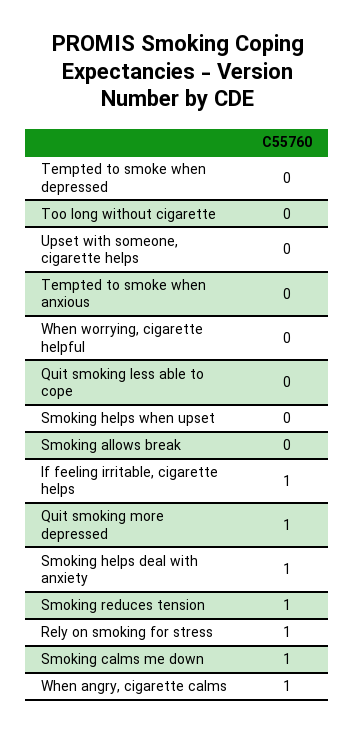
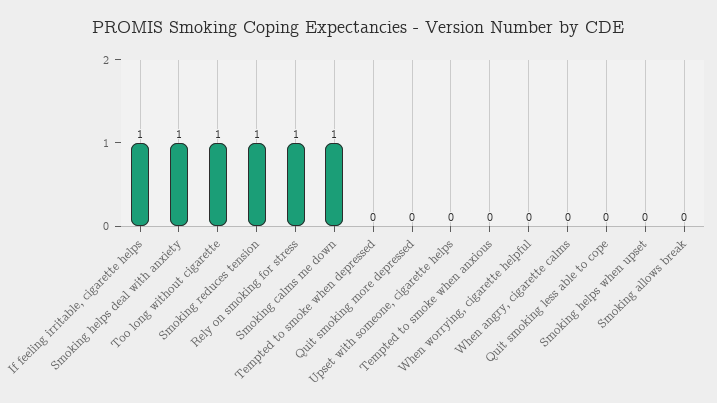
  {
    "Tempted to smoke when depressed": 0,
-   "Too long without cigarette": 0,
+   "Too long without cigarette": 1,
    "Upset with someone, cigarette helps": 0,
    "Tempted to smoke when anxious": 0,
    "When worrying, cigarette helpful": 0,
    "Quit smoking less able to cope": 0,
    "Smoking helps when upset": 0,
    "Smoking allows break": 0,
    "If feeling irritable, cigarette helps": 1,
-   "Quit smoking more depressed": 1,
+   "Quit smoking more depressed": 0,
    "Smoking helps deal with anxiety": 1,
    "Smoking reduces tension": 1,
    "Rely on smoking for stress": 1,
    "Smoking calms me down": 1,
-   "When angry, cigarette calms": 1
+   "When angry, cigarette calms": 0
  }

